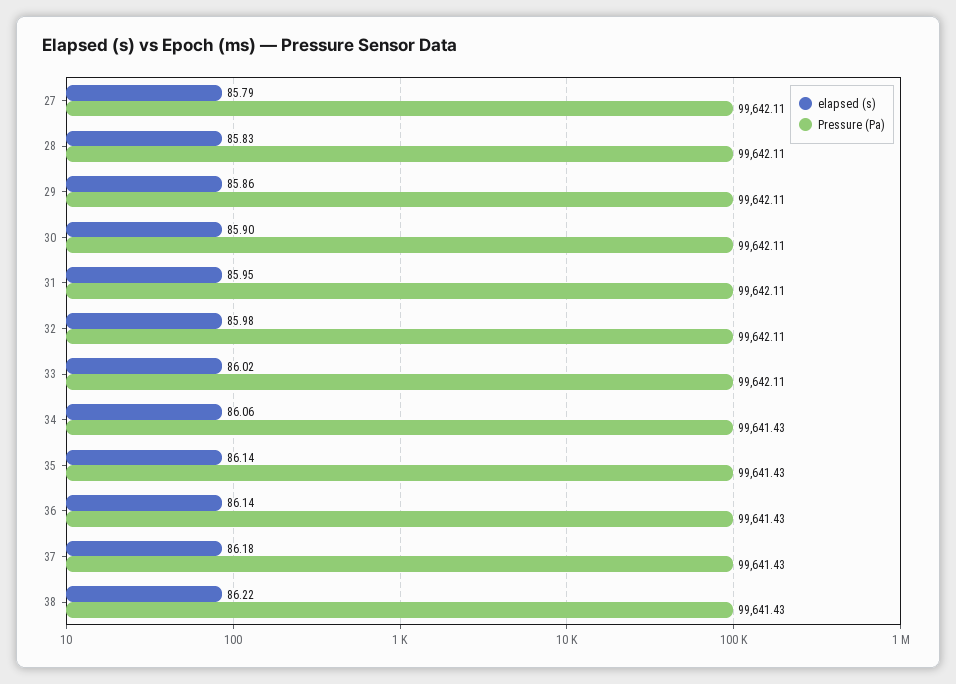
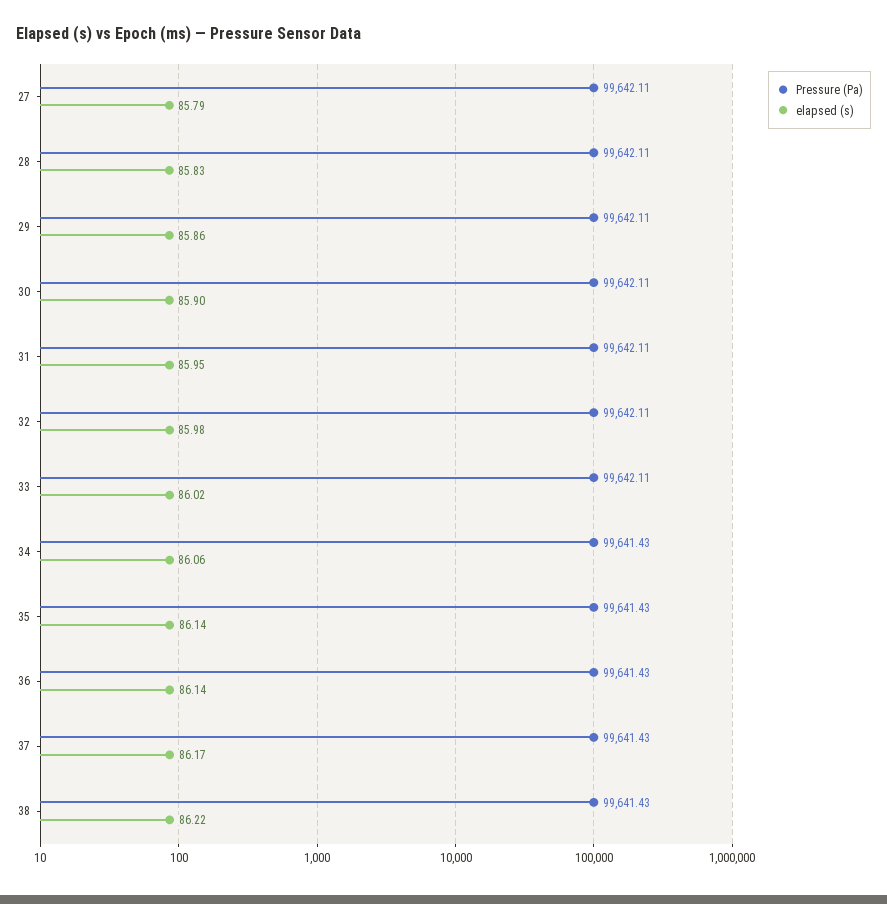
  {
    "elapsed (s)": {
      "27": 85.79,
      "28": 85.83,
      "29": 85.86,
      "30": 85.9,
      "31": 85.95,
      "32": 85.98,
      "33": 86.02,
      "34": 86.06,
      "35": 86.14,
      "36": 86.14,
-     "37": 86.18,
+     "37": 86.17,
      "38": 86.22
    },
    "Pressure (Pa)": {
      "27": 99642.11,
      "28": 99642.11,
      "29": 99642.11,
      "30": 99642.11,
      "31": 99642.11,
      "32": 99642.11,
      "33": 99642.11,
      "34": 99641.43,
      "35": 99641.43,
      "36": 99641.43,
      "37": 99641.43,
      "38": 99641.43
    }
  }

